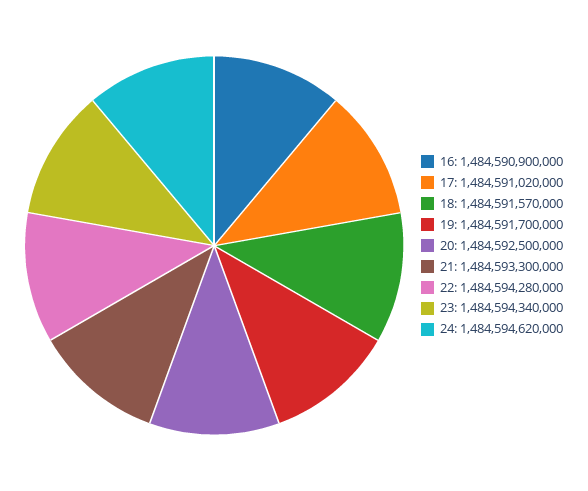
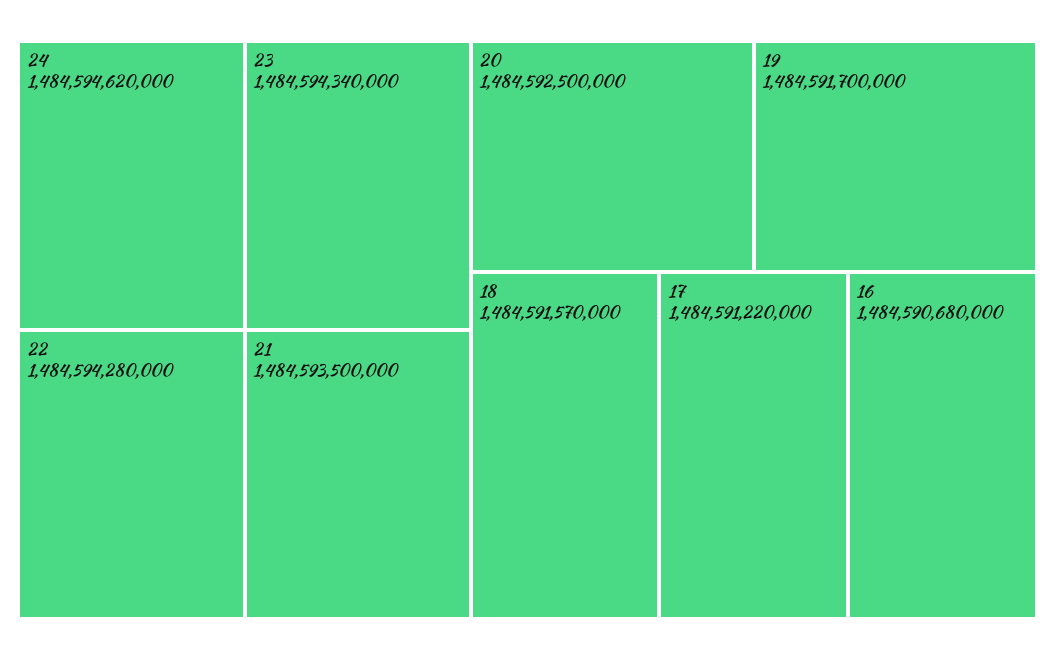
  {
-   "16": 1484590900000,
+   "16": 1484590680000,
-   "17": 1484591020000,
+   "17": 1484591220000,
    "18": 1484591570000,
    "19": 1484591700000,
    "20": 1484592500000,
-   "21": 1484593300000,
+   "21": 1484593500000,
    "22": 1484594280000,
    "23": 1484594340000,
    "24": 1484594620000
  }

